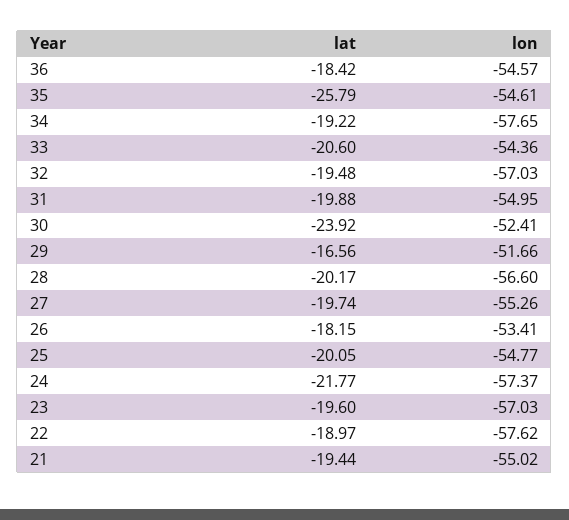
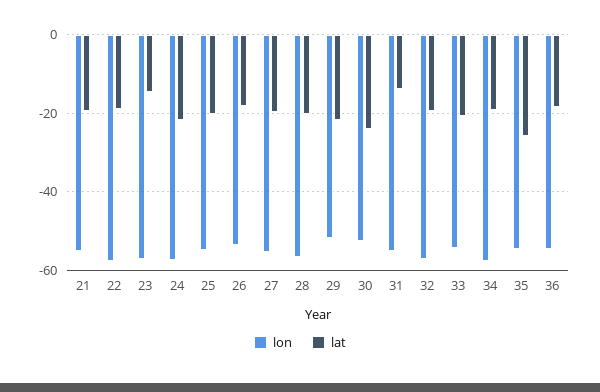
  {
    "lat": {
      "36": -18.42,
      "35": -25.79,
      "34": -19.22,
      "33": -20.6,
      "32": -19.48,
-     "31": -19.88,
+     "31": -14,
      "30": -23.92,
-     "29": -16.56,
+     "29": -22,
      "28": -20.17,
      "27": -19.74,
      "26": -18.15,
      "25": -20.05,
      "24": -21.77,
-     "23": -19.6,
+     "23": -14,
      "22": -18.97,
      "21": -19.44
    },
    "lon": {
      "36": -54.57,
      "35": -54.61,
      "34": -57.65,
      "33": -54.36,
      "32": -57.03,
      "31": -54.95,
      "30": -52.41,
      "29": -51.66,
      "28": -56.6,
      "27": -55.26,
      "26": -53.41,
      "25": -54.77,
      "24": -57.37,
      "23": -57.03,
      "22": -57.62,
      "21": -55.02
    }
  }

